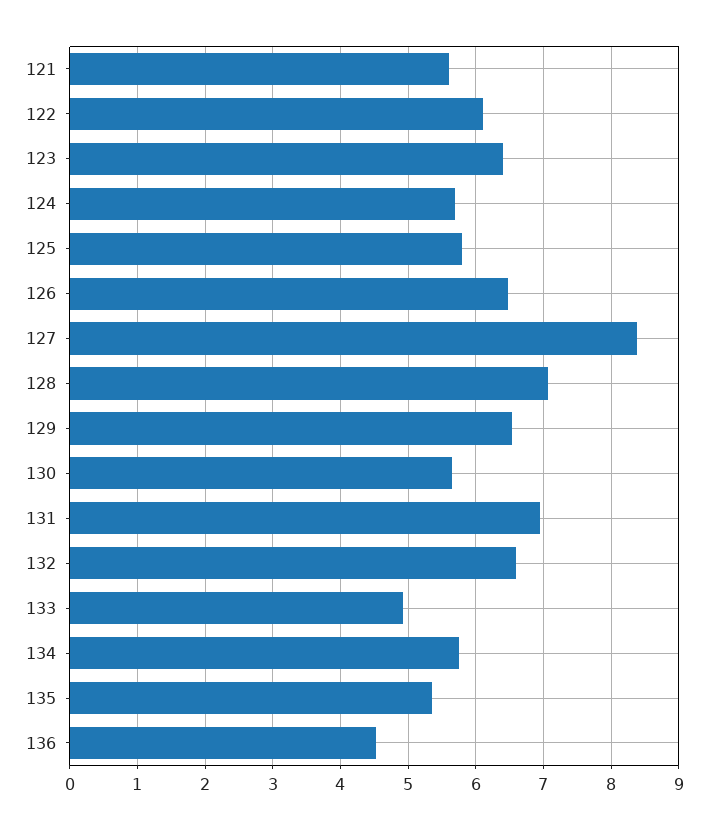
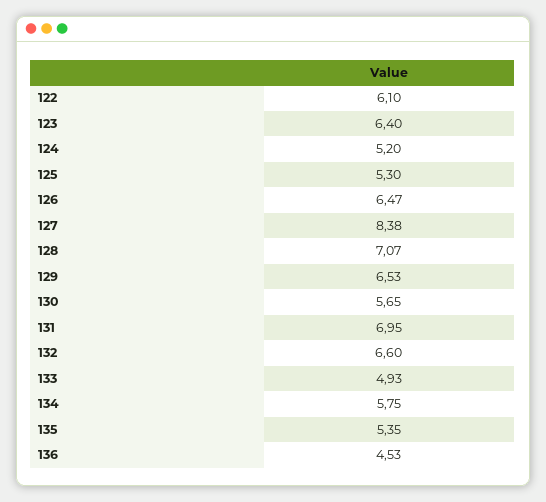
  {
-   "121": 5.6,
    "122": 6.1,
    "123": 6.4,
-   "124": 5.7,
+   "124": 5.2,
-   "125": 5.8,
+   "125": 5.3,
    "126": 6.47,
    "127": 8.38,
    "128": 7.07,
    "129": 6.53,
    "130": 5.65,
    "131": 6.95,
    "132": 6.6,
    "133": 4.93,
    "134": 5.75,
    "135": 5.35,
    "136": 4.53
  }

